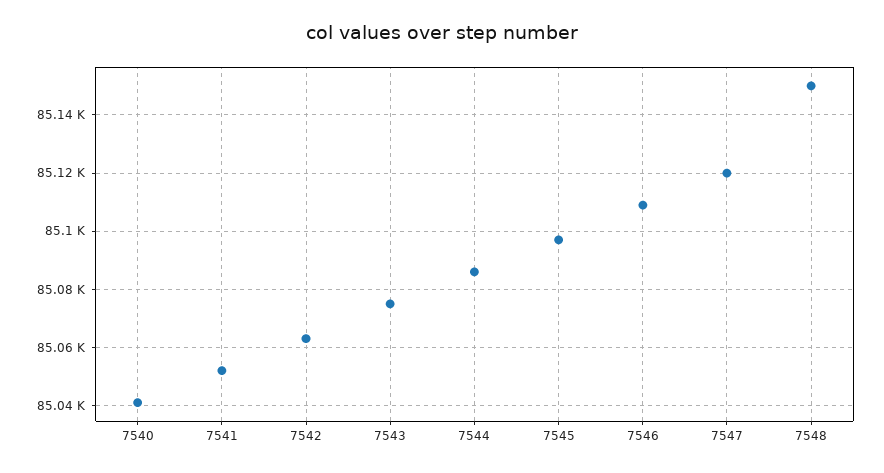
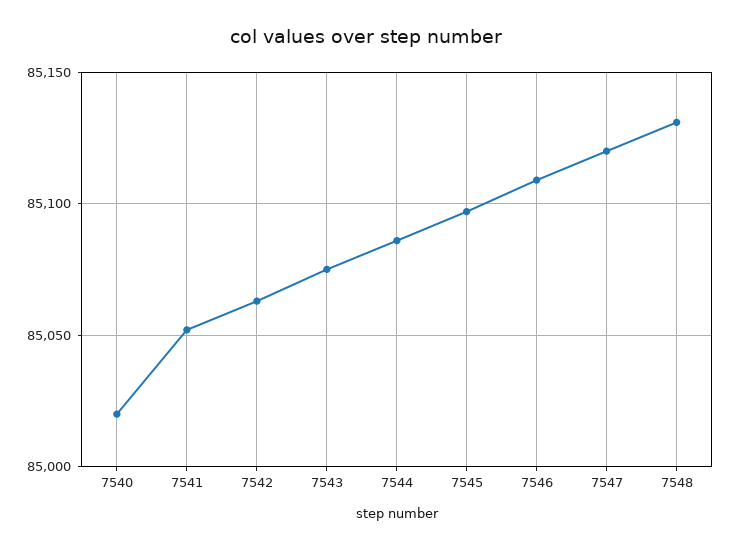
  {
-   "7540": 85040,
+   "7540": 85020,
    "7541": 85050,
    "7542": 85065,
    "7543": 85075,
    "7544": 85085,
    "7545": 85095,
    "7546": 85110,
    "7547": 85120,
-   "7548": 85150
+   "7548": 85130
  }

